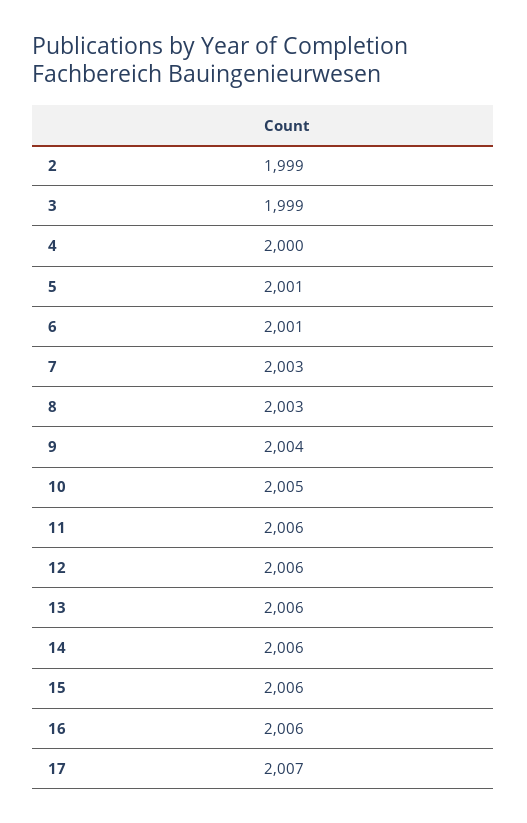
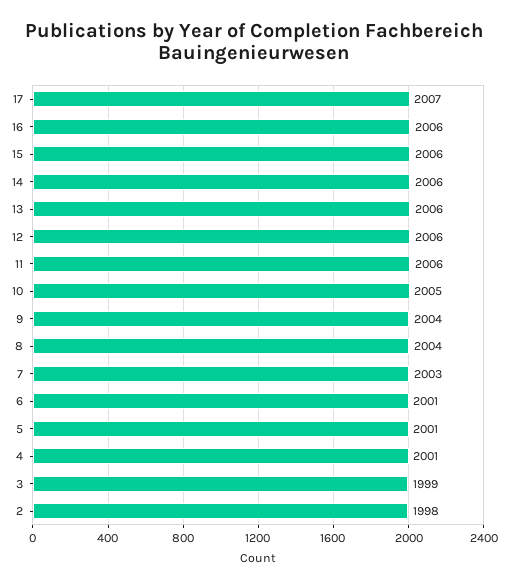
  {
-   "2": 1999,
+   "2": 1998,
    "3": 1999,
-   "4": 2000,
+   "4": 2001,
    "5": 2001,
    "6": 2001,
    "7": 2003,
-   "8": 2003,
+   "8": 2004,
    "9": 2004,
    "10": 2005,
    "11": 2006,
    "12": 2006,
    "13": 2006,
    "14": 2006,
    "15": 2006,
    "16": 2006,
    "17": 2007
  }

